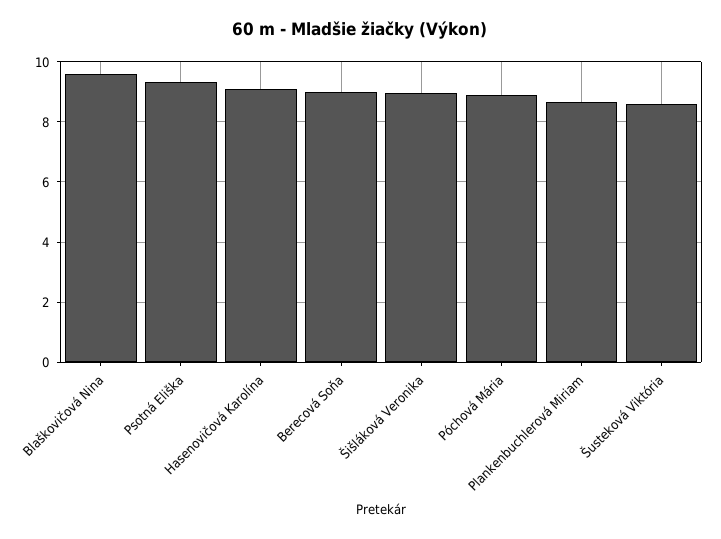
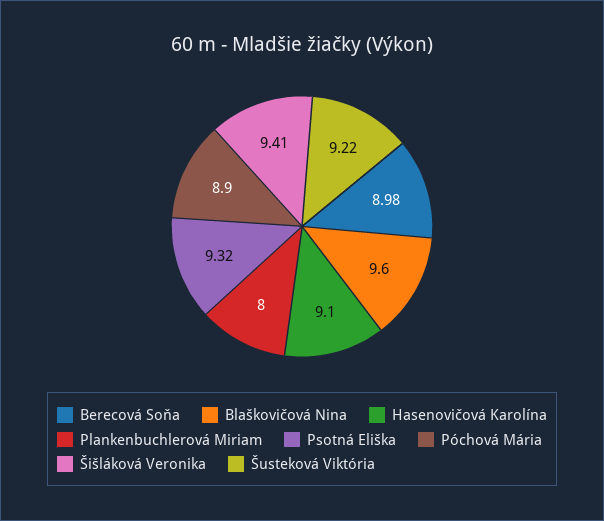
  {
    "Blaškovičová Nina": 9.6,
    "Psotná Eliška": 9.32,
    "Hasenovičová Karolína": 9.1,
    "Berecová Soňa": 8.98,
-   "Šišláková Veronika": 9,
+   "Šišláková Veronika": 9.41,
    "Póchová Mária": 8.9,
-   "Plankenbuchlerová Miriam": 8.6,
+   "Plankenbuchlerová Miriam": 8,
-   "Šusteková Viktória": 8.6
+   "Šusteková Viktória": 9.22
  }

